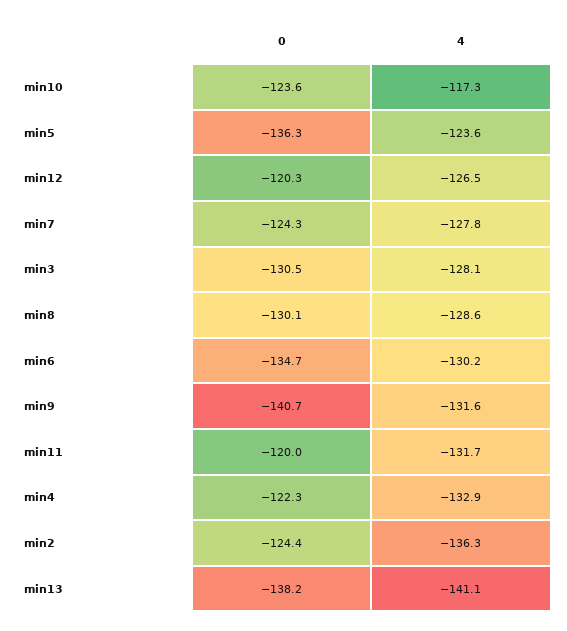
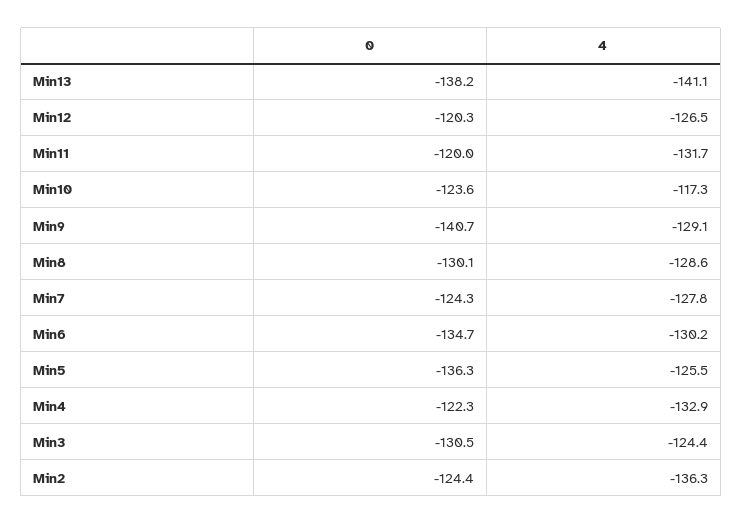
  {
    "0": {
      "min10": -123.6,
      "min5": -136.3,
      "min12": -120.3,
      "min7": -124.3,
      "min3": -130.5,
      "min8": -130.1,
      "min6": -134.7,
      "min9": -140.7,
      "min11": -120,
      "min4": -122.3,
      "min2": -124.4,
      "min13": -138.2
    },
    "4": {
      "min10": -117.3,
-     "min5": -123.6,
+     "min5": -125.5,
      "min12": -126.5,
      "min7": -127.8,
-     "min3": -128.1,
+     "min3": -124.4,
      "min8": -128.6,
      "min6": -130.2,
-     "min9": -131.6,
+     "min9": -129.1,
      "min11": -131.7,
      "min4": -132.9,
      "min2": -136.3,
      "min13": -141.1
    }
  }

